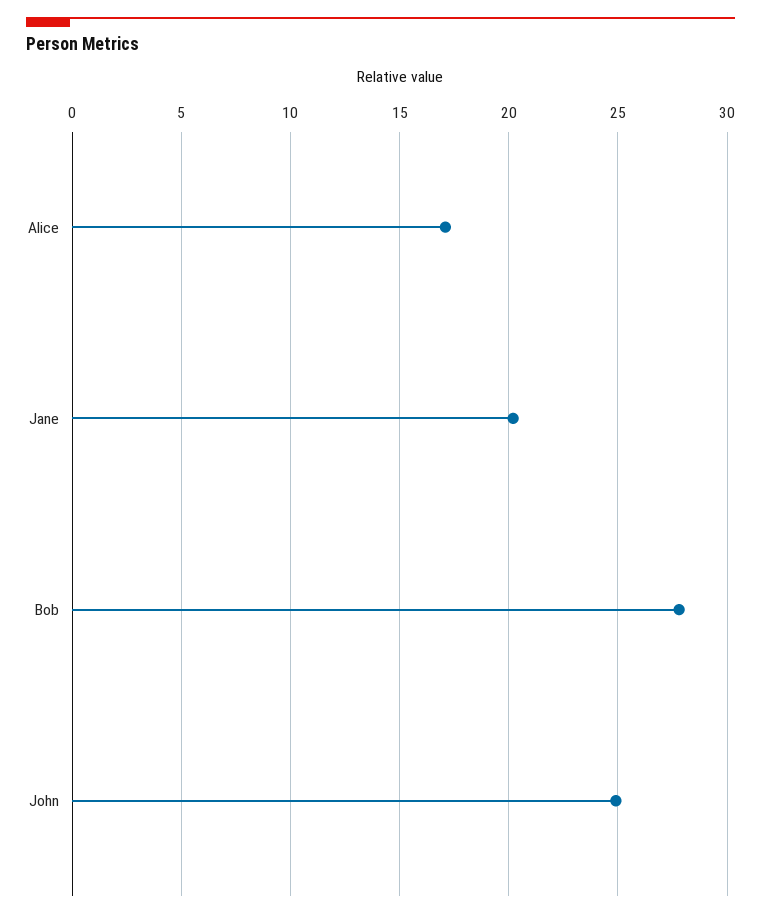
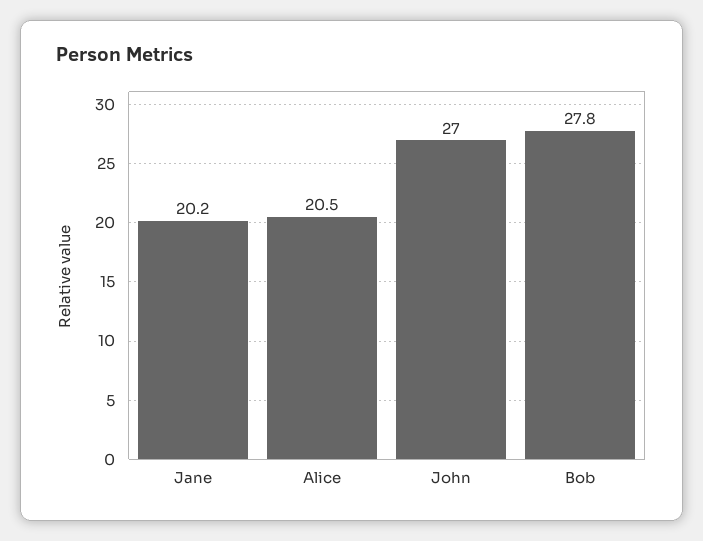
  {
-   "Alice": 17,
+   "Alice": 20.5,
    "Jane": 20.2,
    "Bob": 27.8,
-   "John": 25
+   "John": 27
  }

